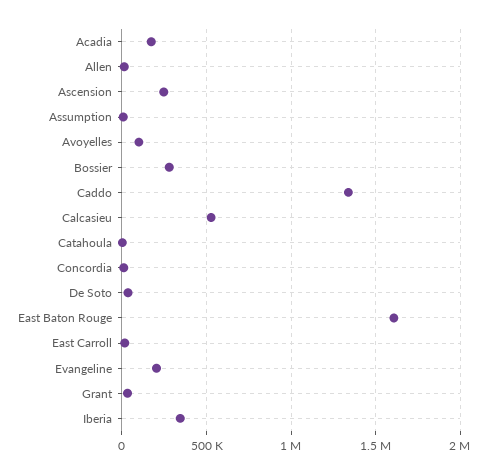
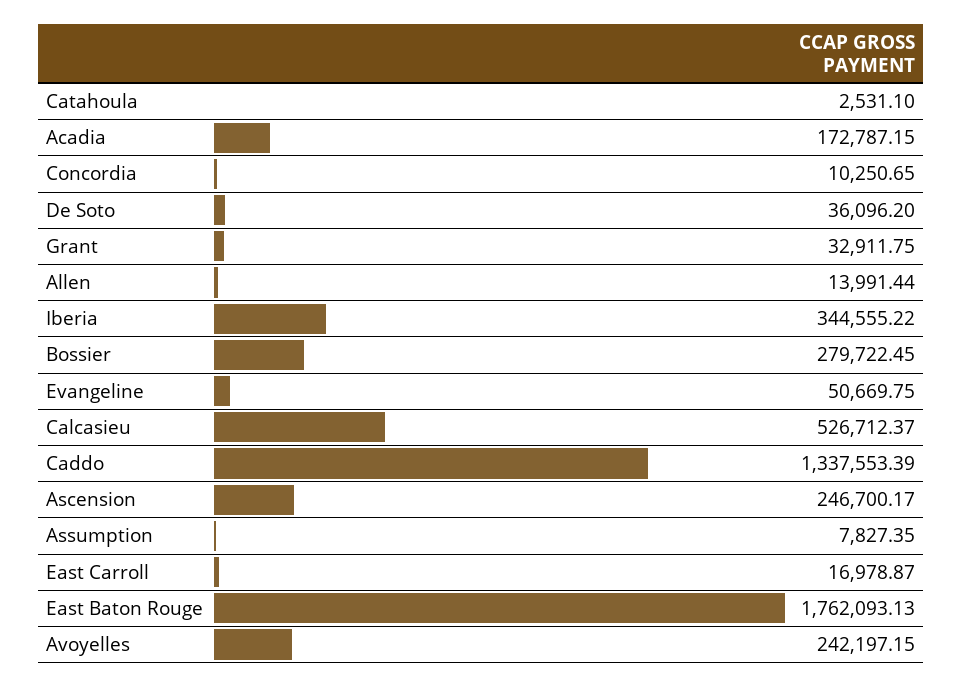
  {
    "Acadia": 172787.15,
    "Allen": 13991.44,
    "Ascension": 246700.17,
    "Assumption": 7827.35,
-   "Avoyelles": 100000,
+   "Avoyelles": 242197.15,
    "Bossier": 279722.45,
    "Caddo": 1337553.39,
    "Calcasieu": 526712.37,
    "Catahoula": 2531.1,
    "Concordia": 10250.65,
    "De Soto": 36096.2,
-   "East Baton Rouge": 1600000,
+   "East Baton Rouge": 1762093.13,
    "East Carroll": 16978.87,
-   "Evangeline": 200000,
+   "Evangeline": 50669.75,
    "Grant": 32911.75,
    "Iberia": 344555.22
  }

